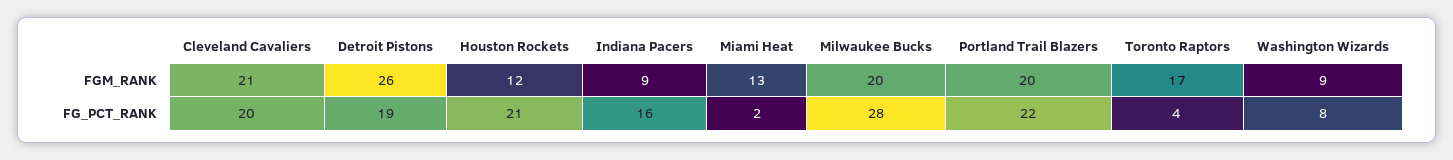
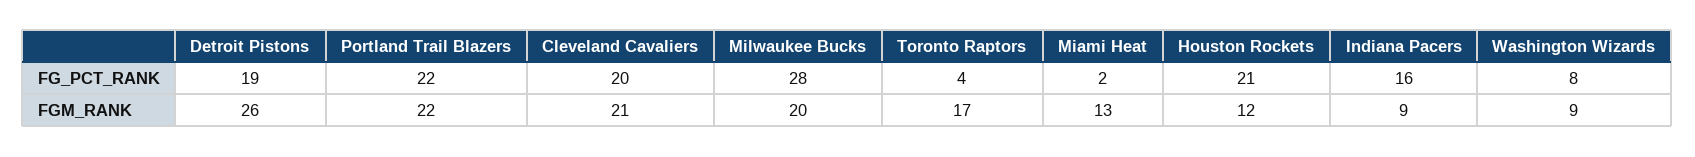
  {
    "Cleveland Cavaliers": {
      "FGM_RANK": 21,
      "FG_PCT_RANK": 20
    },
    "Detroit Pistons": {
      "FGM_RANK": 26,
      "FG_PCT_RANK": 19
    },
    "Houston Rockets": {
      "FGM_RANK": 12,
      "FG_PCT_RANK": 21
    },
    "Indiana Pacers": {
      "FGM_RANK": 9,
      "FG_PCT_RANK": 16
    },
    "Miami Heat": {
      "FGM_RANK": 13,
      "FG_PCT_RANK": 2
    },
    "Milwaukee Bucks": {
      "FGM_RANK": 20,
      "FG_PCT_RANK": 28
    },
    "Portland Trail Blazers": {
-     "FGM_RANK": 20,
+     "FGM_RANK": 22,
      "FG_PCT_RANK": 22
    },
    "Toronto Raptors": {
      "FGM_RANK": 17,
      "FG_PCT_RANK": 4
    },
    "Washington Wizards": {
      "FGM_RANK": 9,
      "FG_PCT_RANK": 8
    }
  }

